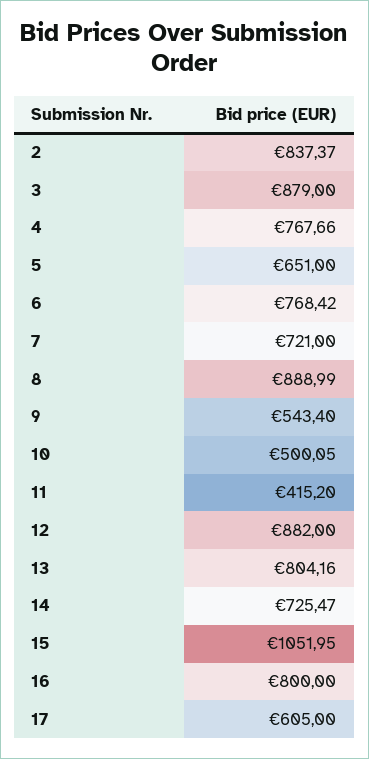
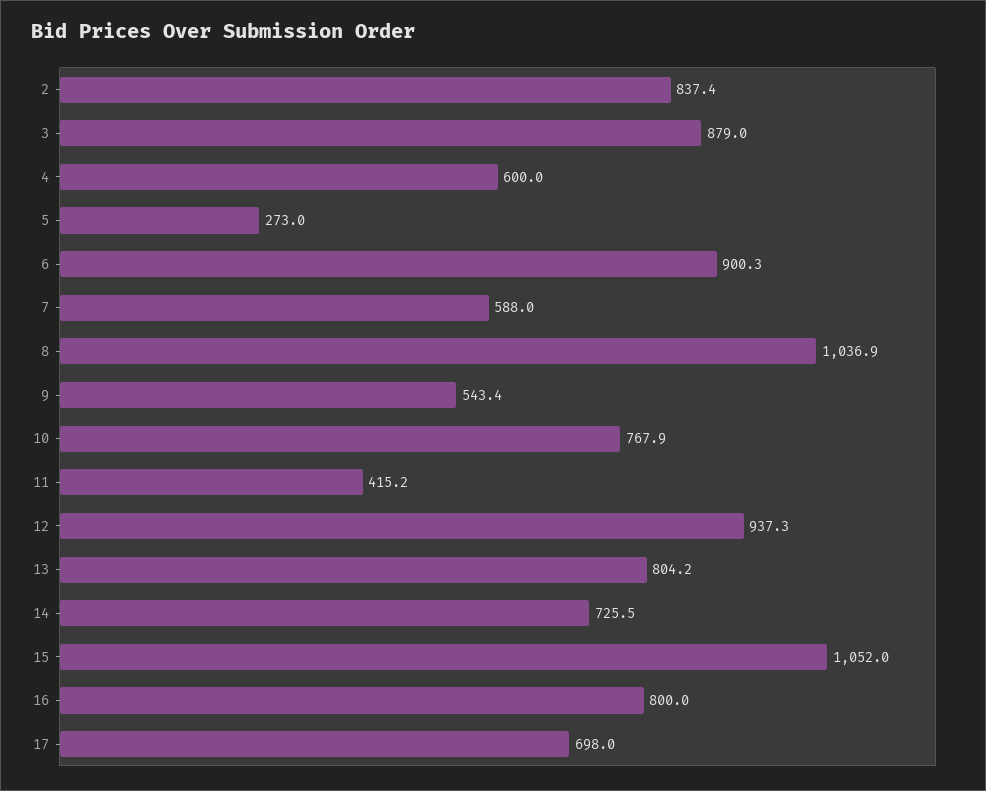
  {
    "2": 837.37,
    "3": 879,
-   "4": 767.66,
+   "4": 600,
-   "5": 651,
+   "5": 273,
-   "6": 768.42,
+   "6": 900.3,
-   "7": 721,
+   "7": 588,
-   "8": 888.99,
+   "8": 1036.9,
    "9": 543.4,
-   "10": 500.05,
+   "10": 767.9,
    "11": 415.2,
-   "12": 882,
+   "12": 937.3,
    "13": 804.16,
    "14": 725.47,
    "15": 1051.95,
    "16": 800,
-   "17": 605
+   "17": 698
  }

